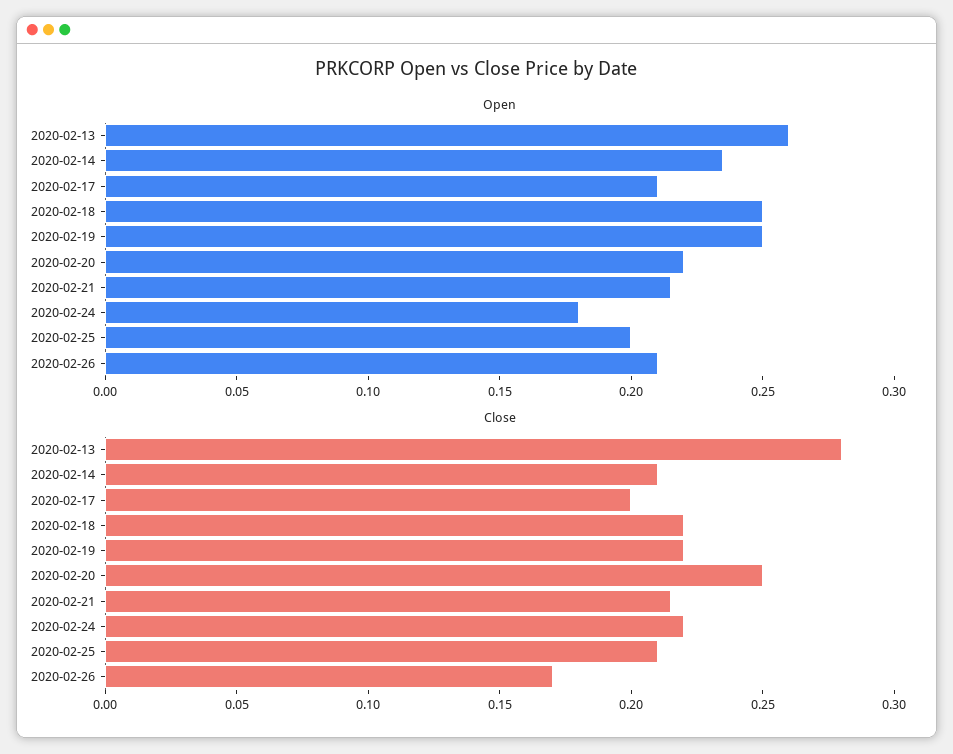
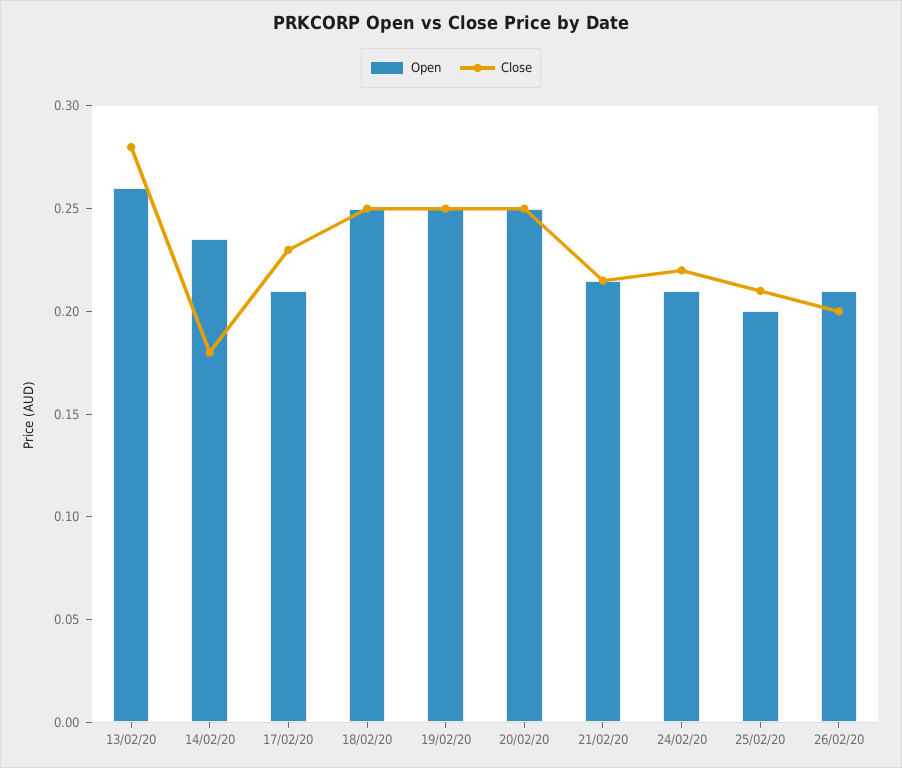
  {
    "Open": {
      "2020-02-13": 0.26,
      "2020-02-14": 0.24,
      "2020-02-17": 0.21,
      "2020-02-18": 0.25,
      "2020-02-19": 0.25,
-     "2020-02-20": 0.22,
+     "2020-02-20": 0.25,
      "2020-02-21": 0.22,
-     "2020-02-24": 0.18,
+     "2020-02-24": 0.21,
      "2020-02-25": 0.2,
      "2020-02-26": 0.21
    },
    "Close": {
      "2020-02-13": 0.28,
-     "2020-02-14": 0.21,
+     "2020-02-14": 0.18,
-     "2020-02-17": 0.2,
+     "2020-02-17": 0.23,
-     "2020-02-18": 0.22,
+     "2020-02-18": 0.25,
-     "2020-02-19": 0.22,
+     "2020-02-19": 0.25,
      "2020-02-20": 0.25,
      "2020-02-21": 0.22,
      "2020-02-24": 0.22,
      "2020-02-25": 0.21,
-     "2020-02-26": 0.17
+     "2020-02-26": 0.2
    }
  }

